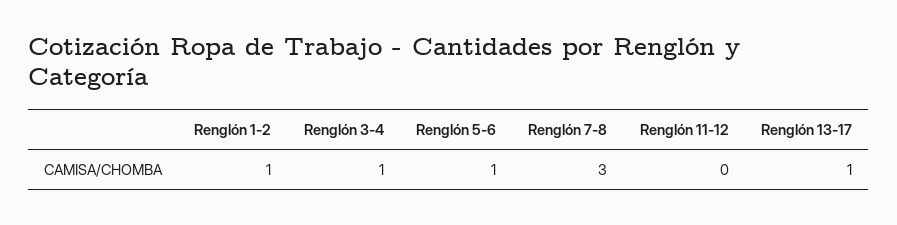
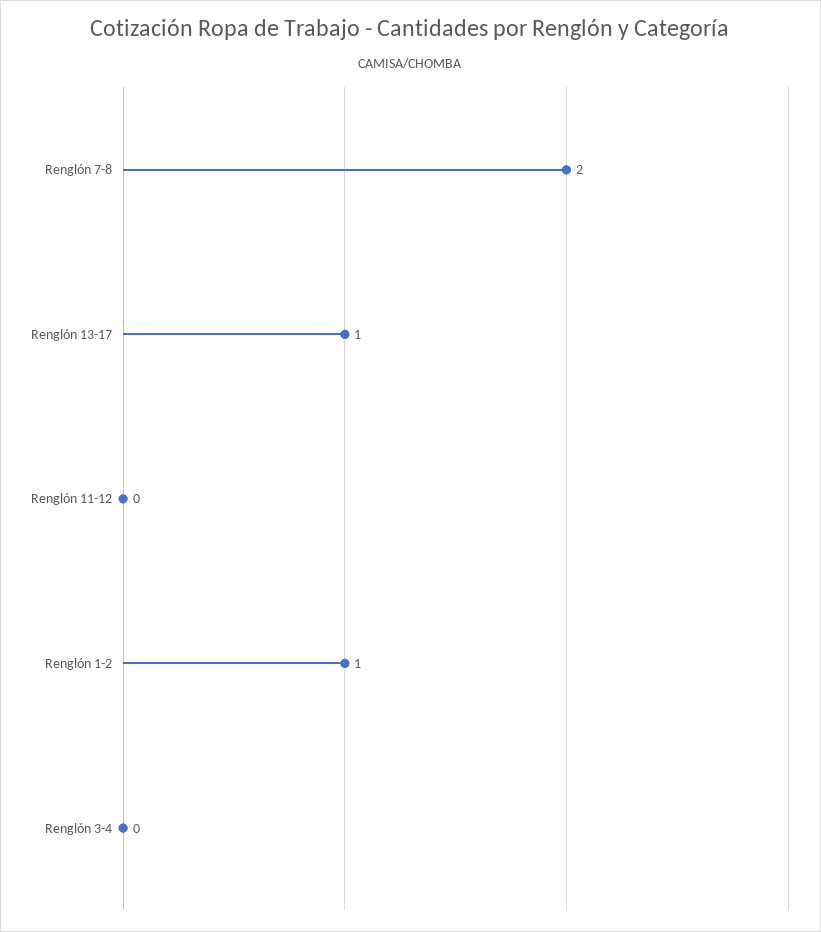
  {
    "Renglón 1-2": 1,
-   "Renglón 3-4": 1,
+   "Renglón 3-4": 0,
-   "Renglón 5-6": 1,
-   "Renglón 7-8": 3,
+   "Renglón 7-8": 2,
    "Renglón 11-12": 0,
    "Renglón 13-17": 1
  }

